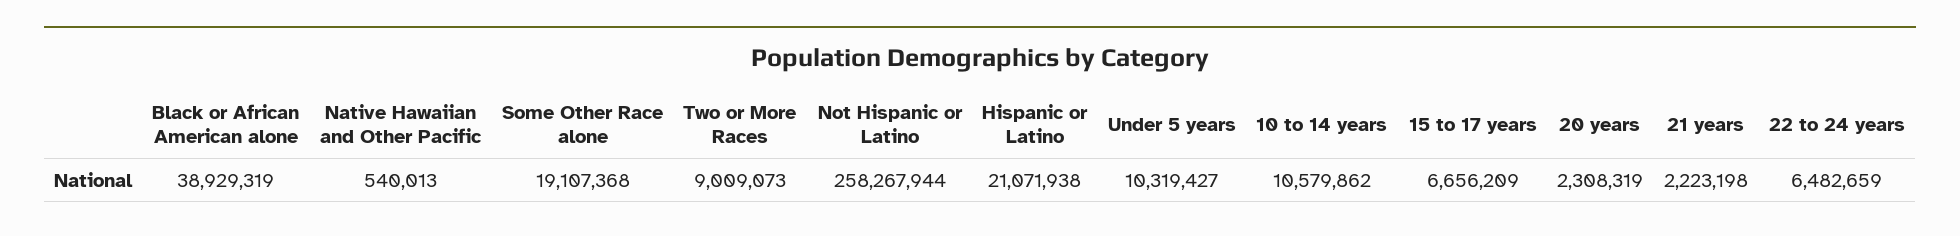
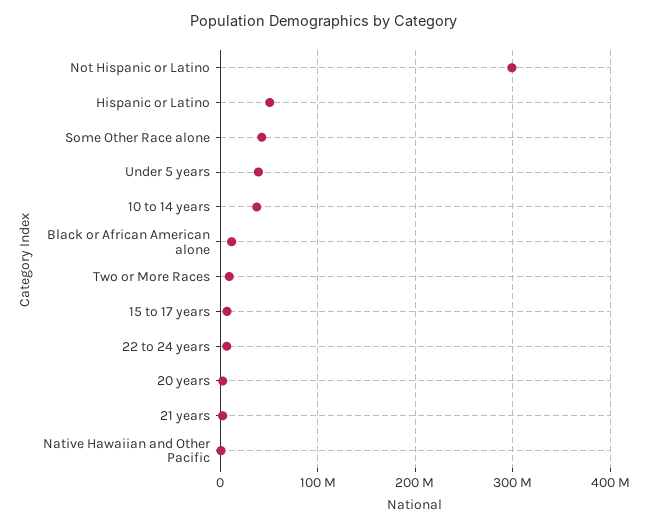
  {
-   "Black or African American alone": 38929319,
+   "Black or African American alone": 10000000,
    "Native Hawaiian and Other Pacific": 540013,
-   "Some Other Race alone": 19107368,
+   "Some Other Race alone": 40000000,
    "Two or More Races": 9009073,
-   "Not Hispanic or Latino": 258267944,
+   "Not Hispanic or Latino": 300000000,
-   "Hispanic or Latino": 21071938,
+   "Hispanic or Latino": 50000000,
-   "Under 5 years": 10319427,
+   "Under 5 years": 40000000,
-   "10 to 14 years": 10579862,
+   "10 to 14 years": 40000000,
    "15 to 17 years": 6656209,
    "20 years": 2308319,
    "21 years": 2223198,
    "22 to 24 years": 6482659
  }

